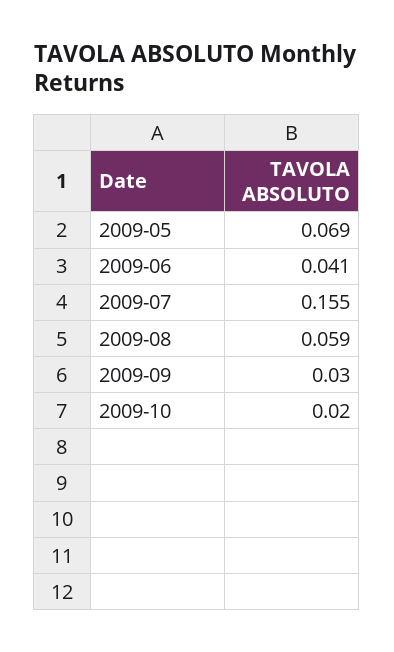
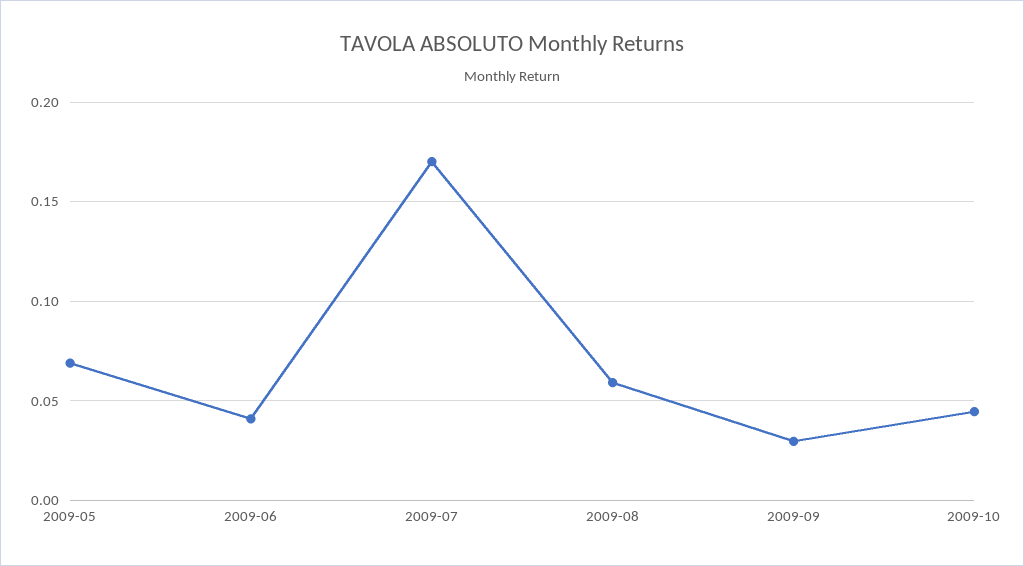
  {
    "2009-05": 0.069,
    "2009-06": 0.041,
-   "2009-07": 0.155,
+   "2009-07": 0.17,
    "2009-08": 0.059,
    "2009-09": 0.03,
-   "2009-10": 0.02
+   "2009-10": 0.045
  }

